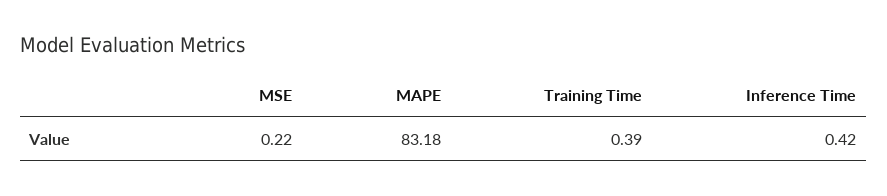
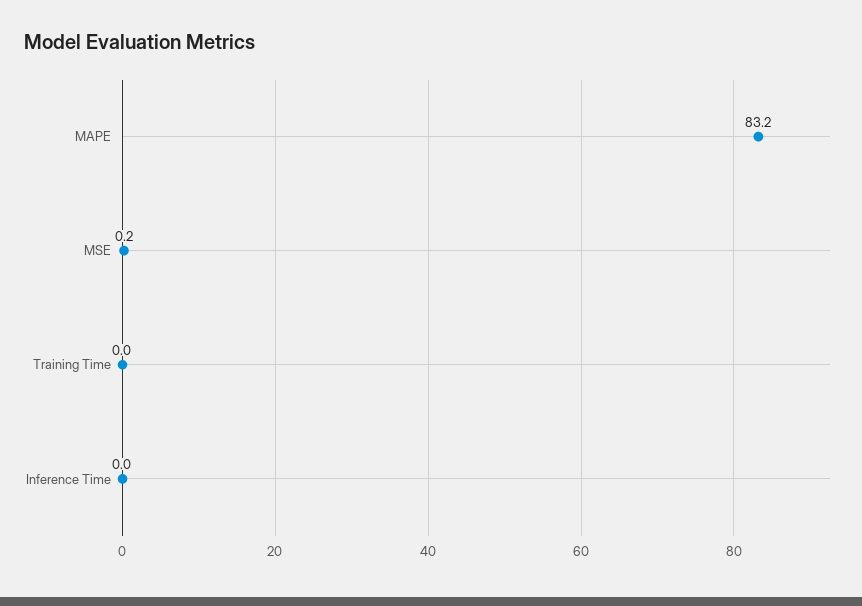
  {
    "MSE": 0.22,
    "MAPE": 83.18,
-   "Training Time": 0.39,
+   "Training Time": 0,
-   "Inference Time": 0.42
+   "Inference Time": 0
  }

